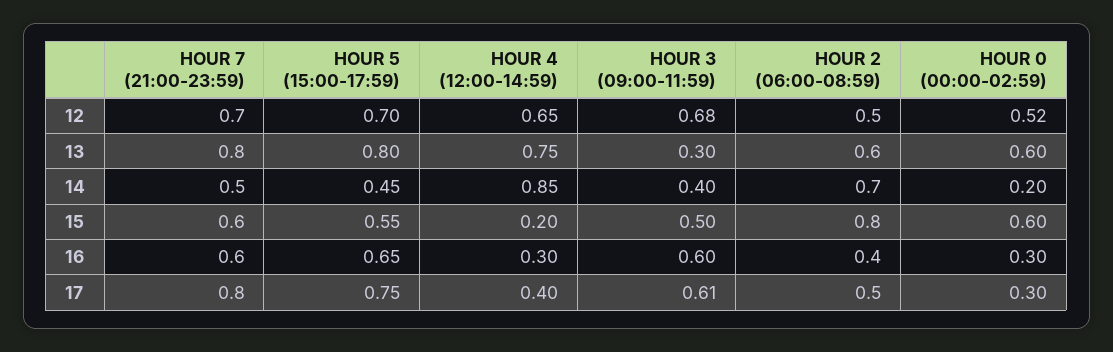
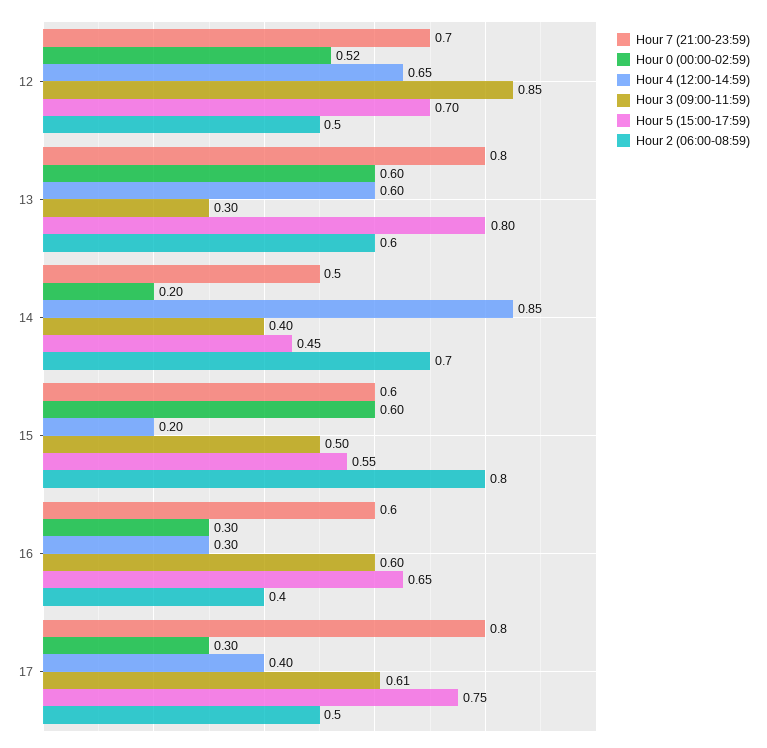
  {
    "HOUR 7 (21:00-23:59)": {
      "12": 0.7,
      "13": 0.8,
      "14": 0.5,
      "15": 0.6,
      "16": 0.6,
      "17": 0.8
    },
    "HOUR 5 (15:00-17:59)": {
      "12": 0.7,
      "13": 0.8,
      "14": 0.45,
      "15": 0.55,
      "16": 0.65,
      "17": 0.75
    },
    "HOUR 4 (12:00-14:59)": {
      "12": 0.65,
-     "13": 0.75,
+     "13": 0.6,
      "14": 0.85,
      "15": 0.2,
      "16": 0.3,
      "17": 0.4
    },
    "HOUR 3 (09:00-11:59)": {
-     "12": 0.68,
+     "12": 0.85,
      "13": 0.3,
      "14": 0.4,
      "15": 0.5,
      "16": 0.6,
      "17": 0.61
    },
    "HOUR 2 (06:00-08:59)": {
      "12": 0.5,
      "13": 0.6,
      "14": 0.7,
      "15": 0.8,
      "16": 0.4,
      "17": 0.5
    },
    "HOUR 0 (00:00-02:59)": {
      "12": 0.52,
      "13": 0.6,
      "14": 0.2,
      "15": 0.6,
      "16": 0.3,
      "17": 0.3
    }
  }

